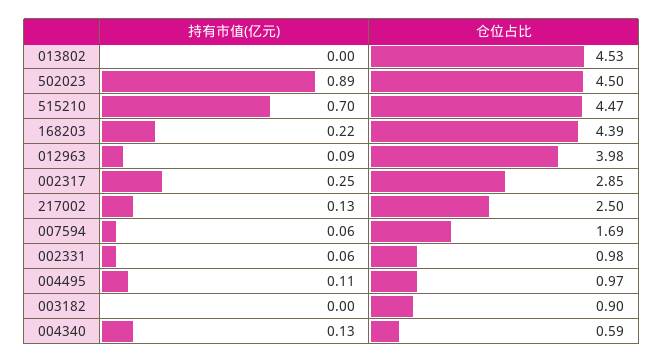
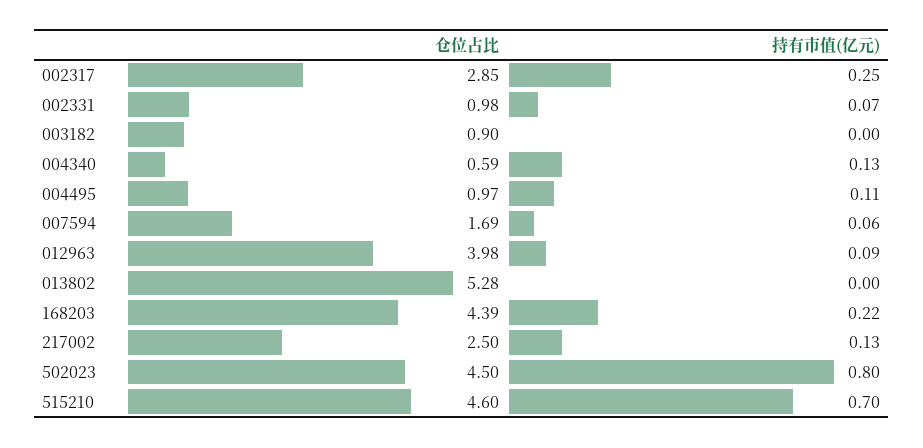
  {
    "持有市值(亿元)": {
      "013802": 0,
-     "502023": 0.89,
+     "502023": 0.8,
      "515210": 0.7,
      "168203": 0.22,
      "012963": 0.09,
      "002317": 0.25,
      "217002": 0.13,
      "007594": 0.06,
-     "002331": 0.06,
+     "002331": 0.07,
      "004495": 0.11,
      "003182": 0,
      "004340": 0.13
    },
    "仓位占比": {
-     "013802": 4.53,
+     "013802": 5.28,
      "502023": 4.5,
-     "515210": 4.47,
+     "515210": 4.6,
      "168203": 4.39,
      "012963": 3.98,
      "002317": 2.85,
      "217002": 2.5,
      "007594": 1.69,
      "002331": 0.98,
      "004495": 0.97,
      "003182": 0.9,
      "004340": 0.59
    }
  }

